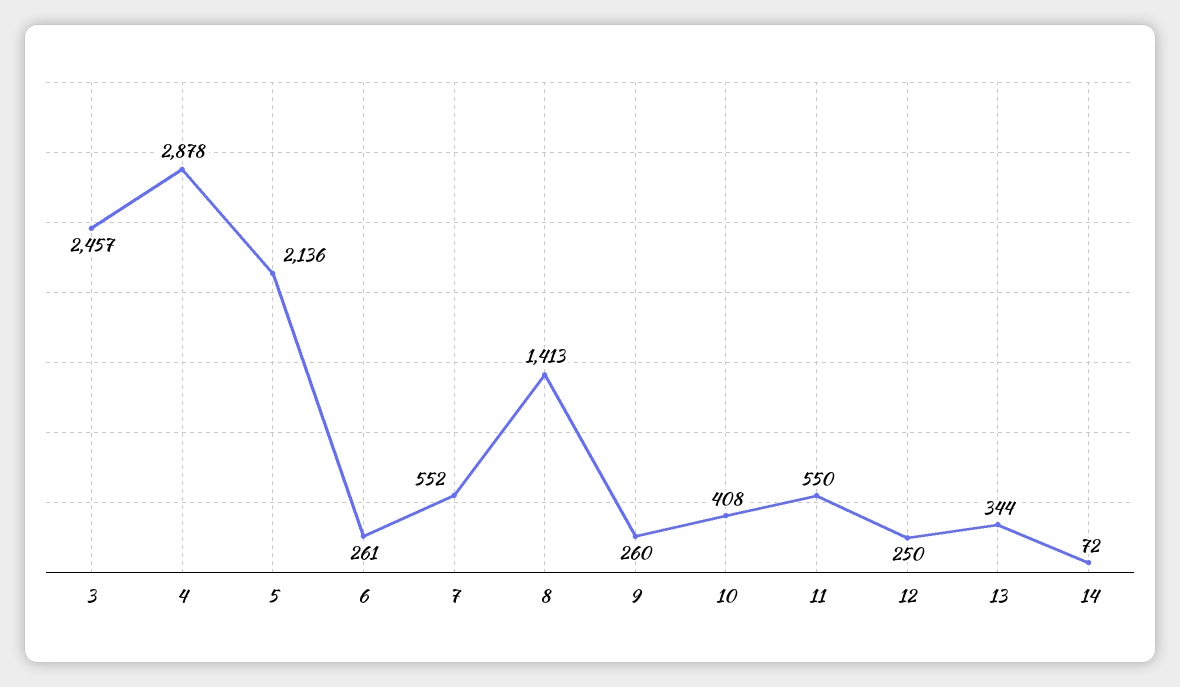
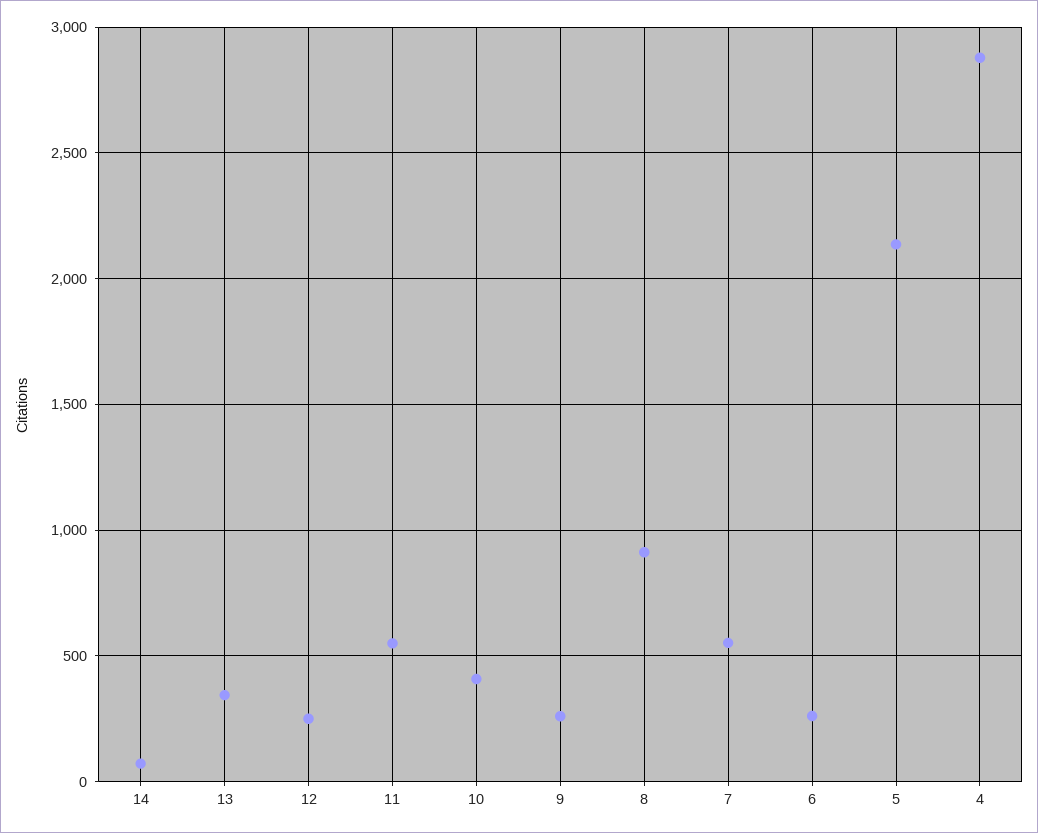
  {
-   "3": 2457,
    "4": 2878,
    "5": 2136,
    "6": 261,
    "7": 552,
-   "8": 1413,
+   "8": 900,
    "9": 260,
    "10": 408,
    "11": 550,
    "12": 250,
    "13": 344,
    "14": 72
  }

